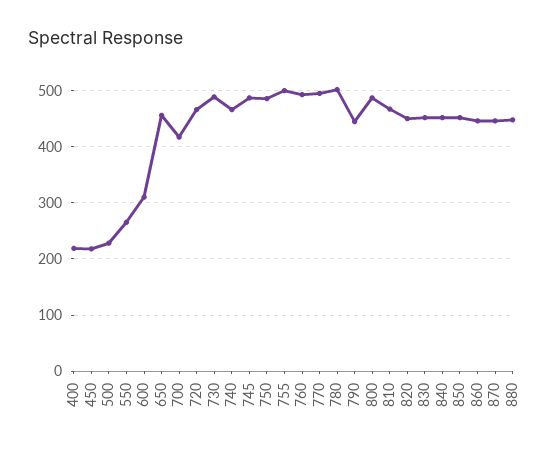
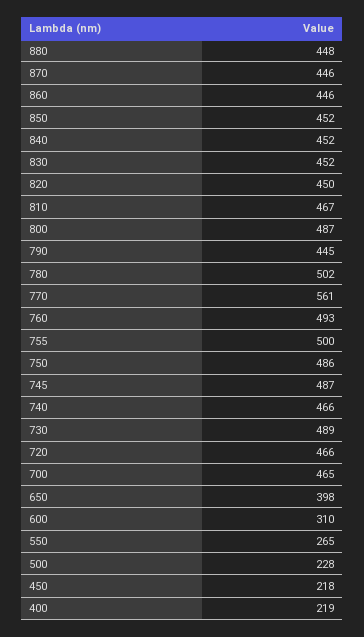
  {
    "400": 219,
    "450": 218,
    "500": 228,
    "550": 265,
    "600": 310,
-   "650": 460,
+   "650": 398,
-   "700": 420,
+   "700": 465,
    "720": 466,
    "730": 489,
    "740": 466,
    "745": 487,
    "750": 486,
    "755": 500,
    "760": 493,
-   "770": 500,
+   "770": 561,
    "780": 502,
    "790": 445,
    "800": 487,
    "810": 467,
    "820": 450,
    "830": 452,
    "840": 452,
    "850": 452,
    "860": 446,
    "870": 446,
    "880": 448
  }

